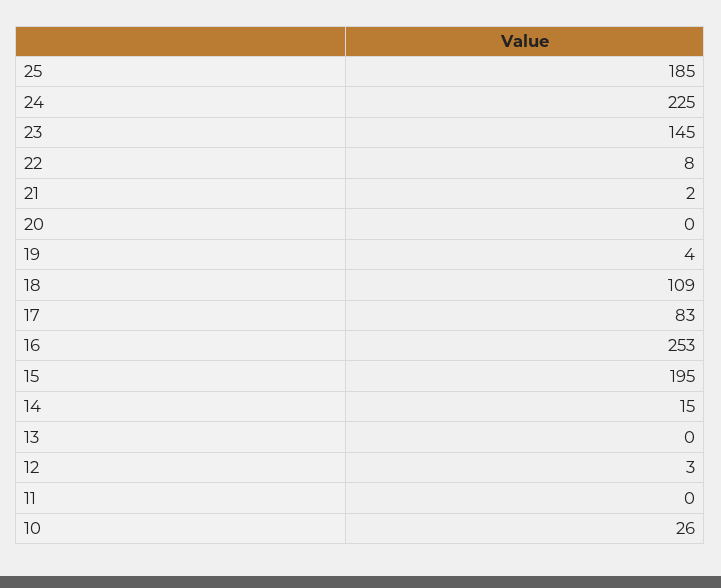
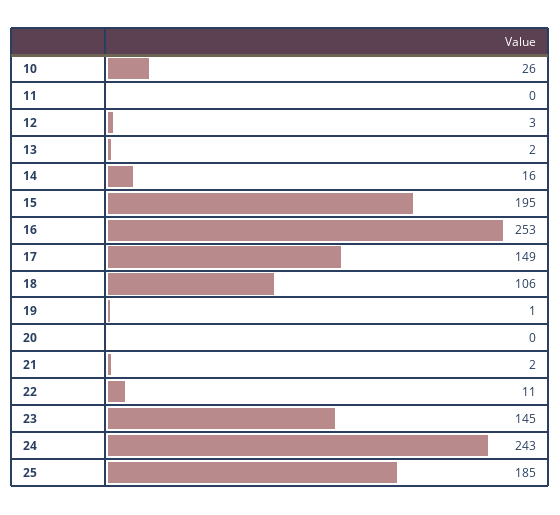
  {
    "25": 185,
-   "24": 225,
+   "24": 243,
    "23": 145,
-   "22": 8,
+   "22": 11,
    "21": 2,
    "20": 0,
-   "19": 4,
+   "19": 1,
-   "18": 109,
+   "18": 106,
-   "17": 83,
+   "17": 149,
    "16": 253,
    "15": 195,
-   "14": 15,
+   "14": 16,
-   "13": 0,
+   "13": 2,
    "12": 3,
    "11": 0,
    "10": 26
  }

